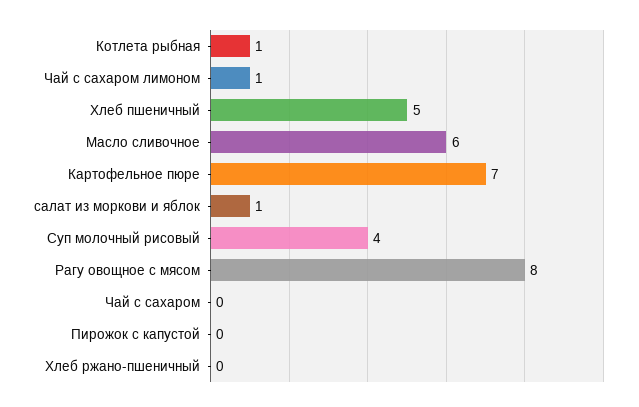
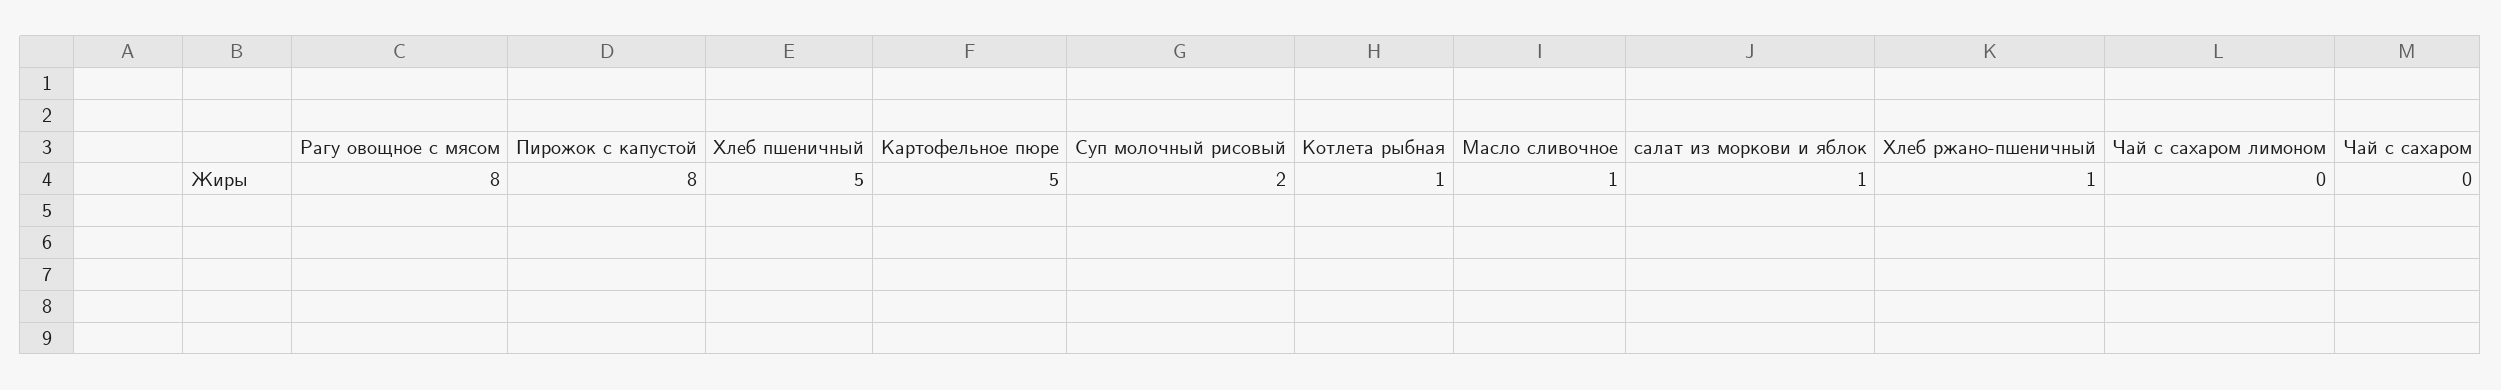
  {
    "Котлета рыбная": 1,
-   "Чай с сахаром лимоном": 1,
+   "Чай с сахаром лимоном": 0,
    "Хлеб пшеничный": 5,
-   "Масло сливочное": 6,
+   "Масло сливочное": 1,
-   "Картофельное пюре": 7,
+   "Картофельное пюре": 5,
    "салат из моркови и яблок": 1,
-   "Суп молочный рисовый": 4,
+   "Суп молочный рисовый": 2,
    "Рагу овощное с мясом": 8,
    "Чай с сахаром": 0,
-   "Пирожок с капустой": 0,
+   "Пирожок с капустой": 8,
-   "Хлеб ржано-пшеничный": 0
+   "Хлеб ржано-пшеничный": 1
  }

